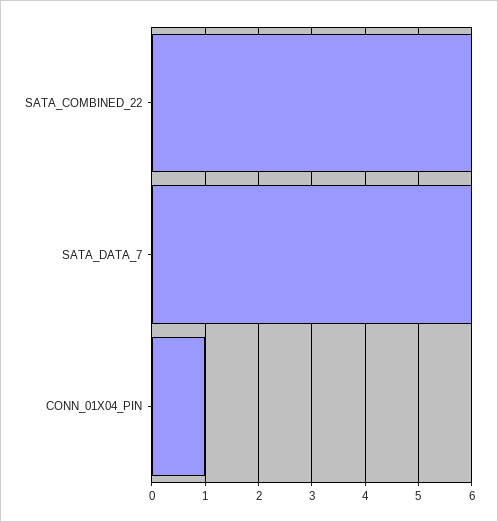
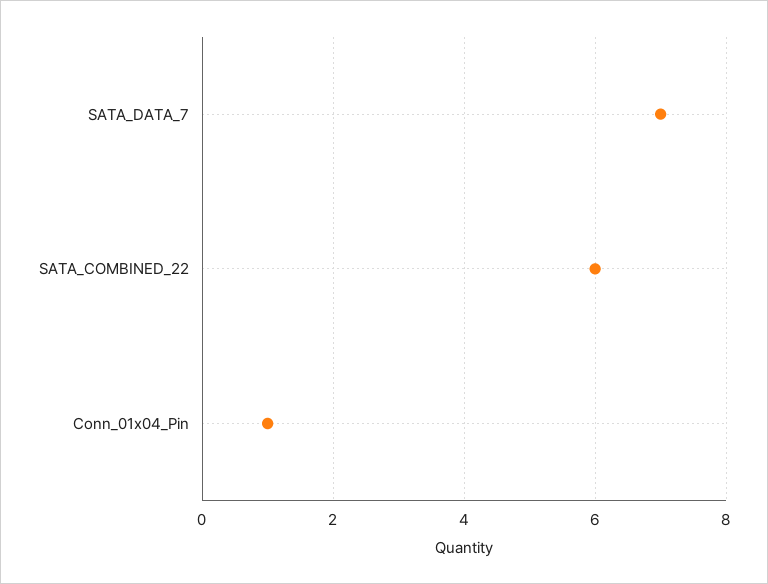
  {
    "SATA_COMBINED_22": 6,
-   "SATA_DATA_7": 6,
+   "SATA_DATA_7": 7,
    "CONN_01X04_PIN": 1
  }

